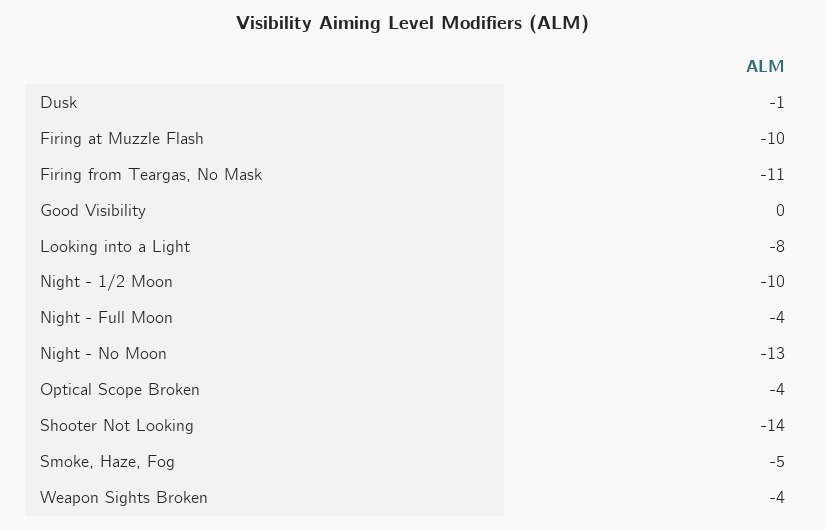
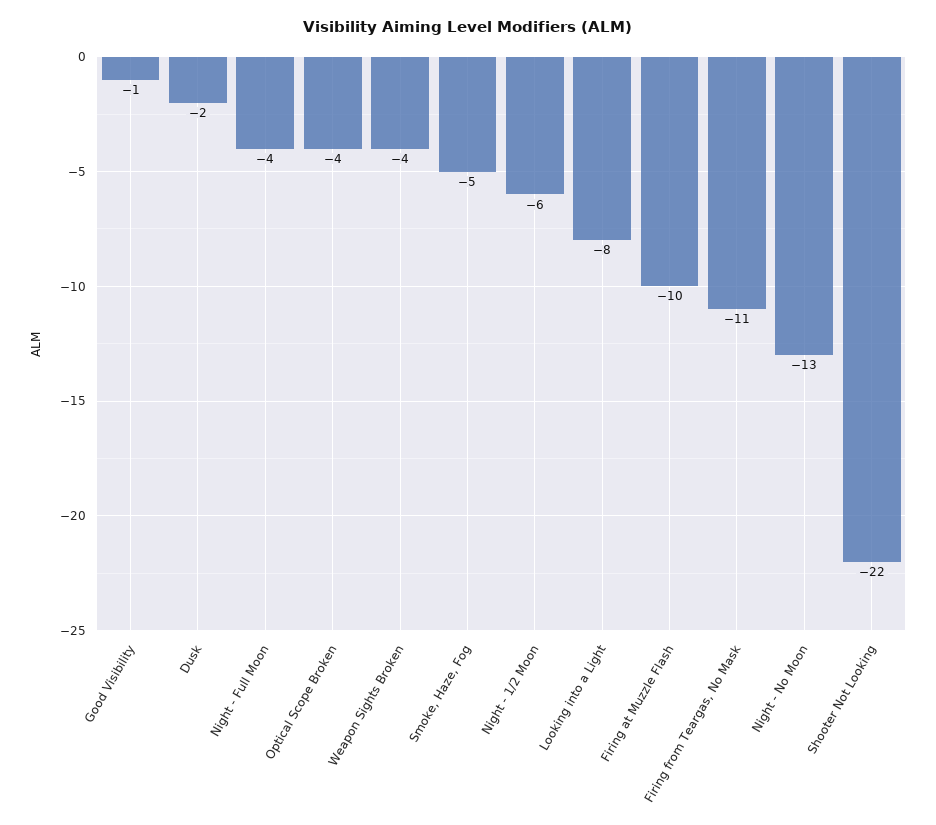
  {
-   "Dusk": -1,
+   "Dusk": -2,
    "Firing at Muzzle Flash": -10,
    "Firing from Teargas, No Mask": -11,
-   "Good Visibility": 0,
+   "Good Visibility": -1,
    "Looking into a Light": -8,
-   "Night - 1/2 Moon": -10,
+   "Night - 1/2 Moon": -6,
    "Night - Full Moon": -4,
    "Night - No Moon": -13,
    "Optical Scope Broken": -4,
-   "Shooter Not Looking": -14,
+   "Shooter Not Looking": -22,
    "Smoke, Haze, Fog": -5,
    "Weapon Sights Broken": -4
  }

